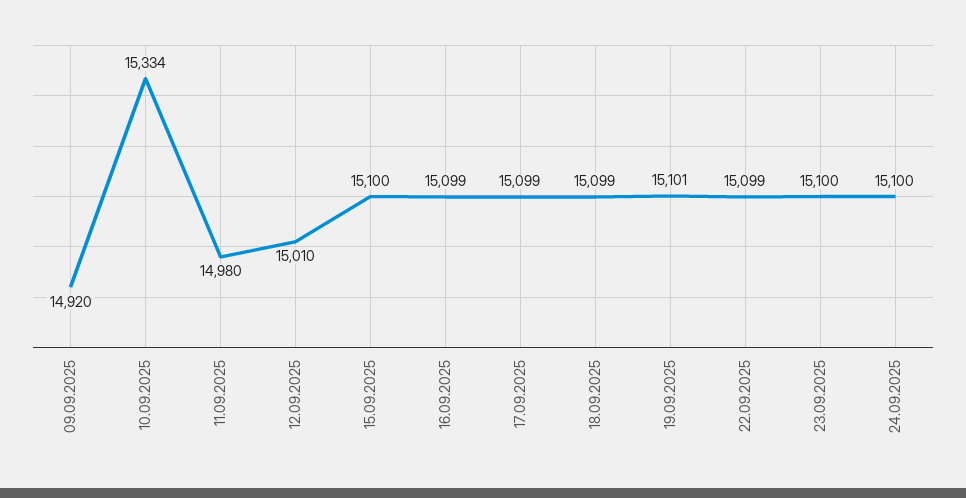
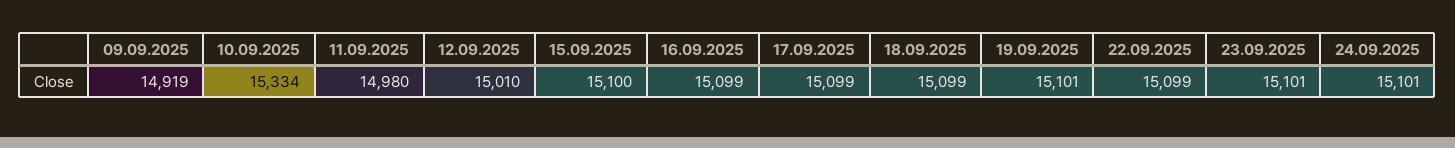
  {
-   "09.09.2025": 14920,
+   "09.09.2025": 14919,
    "10.09.2025": 15334,
    "11.09.2025": 14980,
    "12.09.2025": 15010,
    "15.09.2025": 15100,
    "16.09.2025": 15099,
    "17.09.2025": 15099,
    "18.09.2025": 15099,
    "19.09.2025": 15101,
    "22.09.2025": 15099,
-   "23.09.2025": 15100,
+   "23.09.2025": 15101,
-   "24.09.2025": 15100
+   "24.09.2025": 15101
  }

